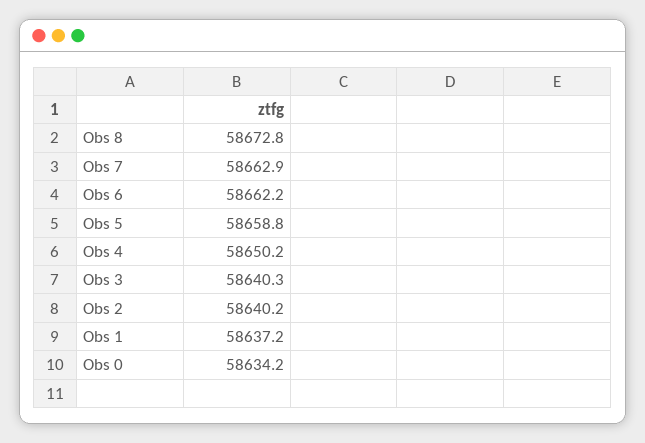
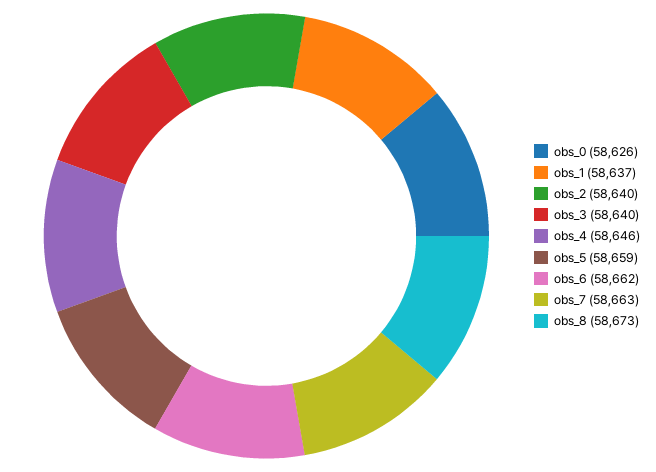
  {
    "Obs 8": 58672.8,
    "Obs 7": 58662.9,
    "Obs 6": 58662.2,
    "Obs 5": 58658.8,
-   "Obs 4": 58650.2,
+   "Obs 4": 58646,
    "Obs 3": 58640.3,
    "Obs 2": 58640.2,
    "Obs 1": 58637.2,
-   "Obs 0": 58634.2
+   "Obs 0": 58626
  }

